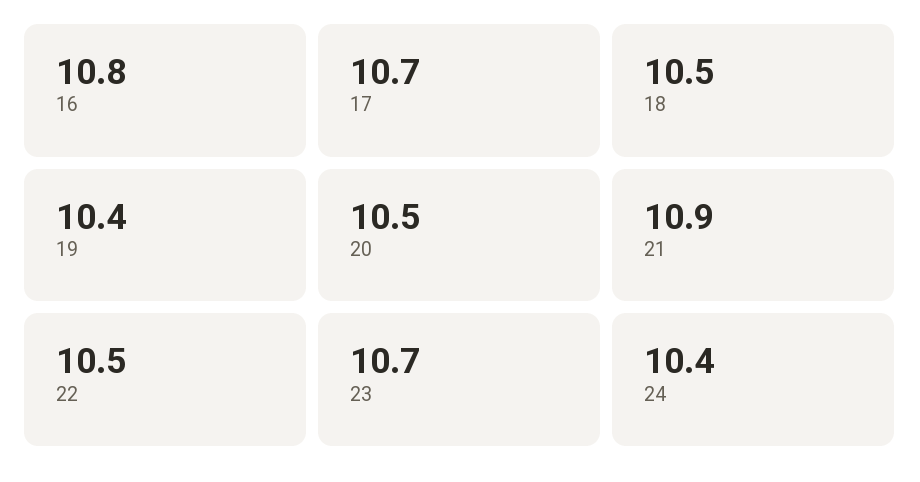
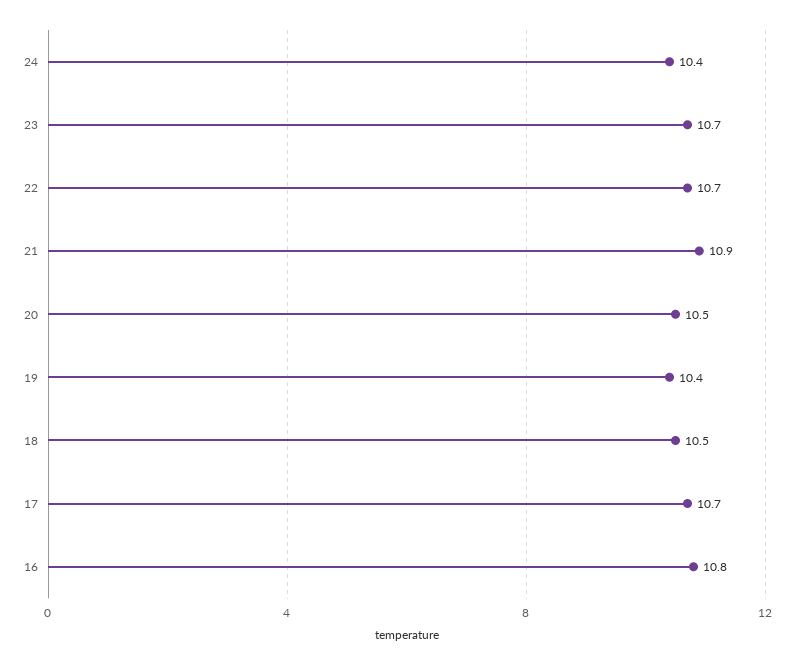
  {
    "16": 10.8,
    "17": 10.7,
    "18": 10.5,
    "19": 10.4,
    "20": 10.5,
    "21": 10.9,
-   "22": 10.5,
+   "22": 10.7,
    "23": 10.7,
    "24": 10.4
  }

